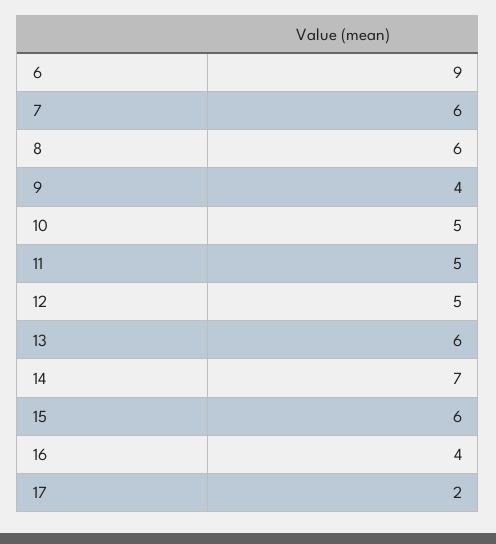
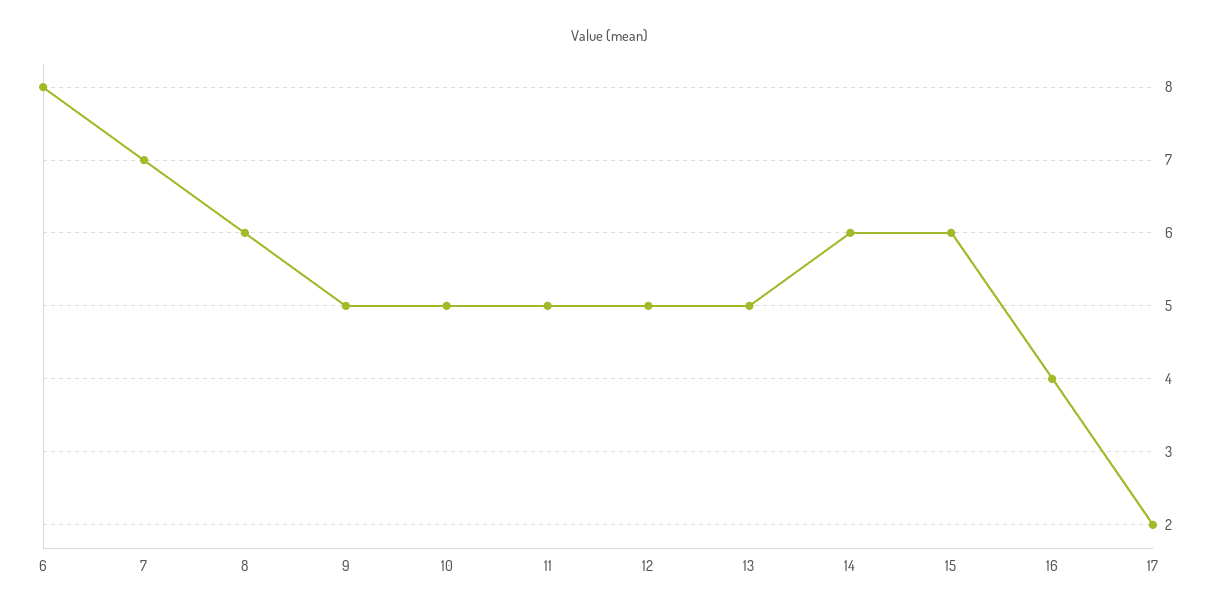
  {
-   "6": 9,
+   "6": 8,
-   "7": 6,
+   "7": 7,
    "8": 6,
-   "9": 4,
+   "9": 5,
    "10": 5,
    "11": 5,
    "12": 5,
-   "13": 6,
+   "13": 5,
-   "14": 7,
+   "14": 6,
    "15": 6,
    "16": 4,
    "17": 2
  }

